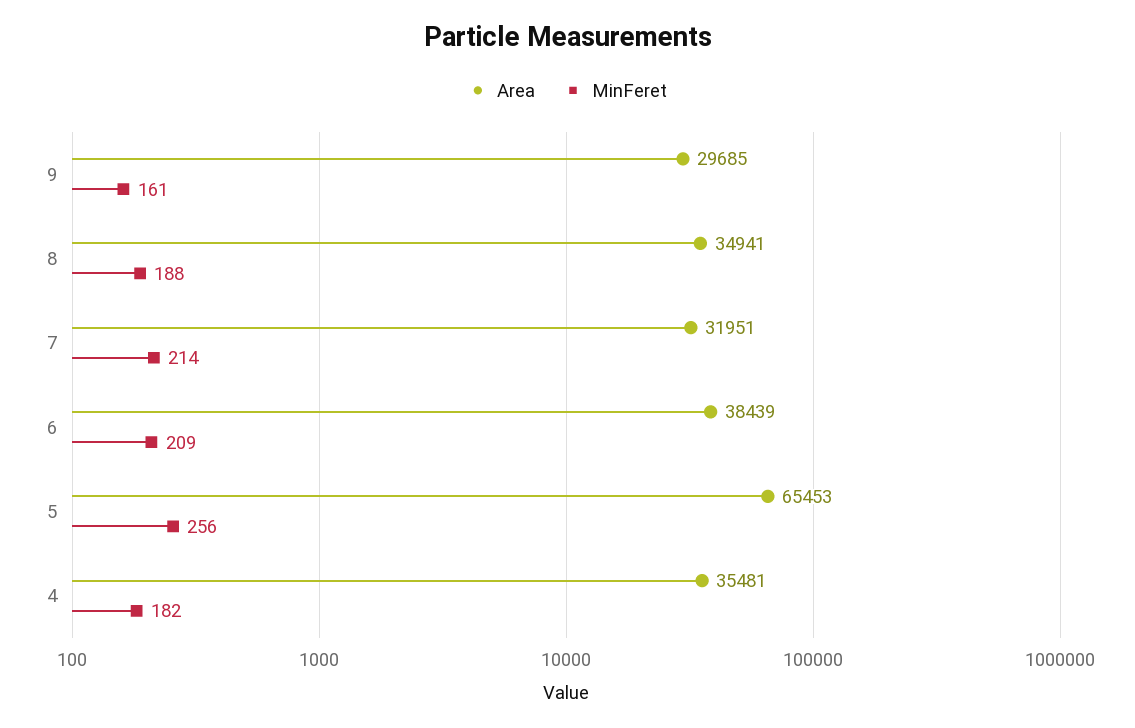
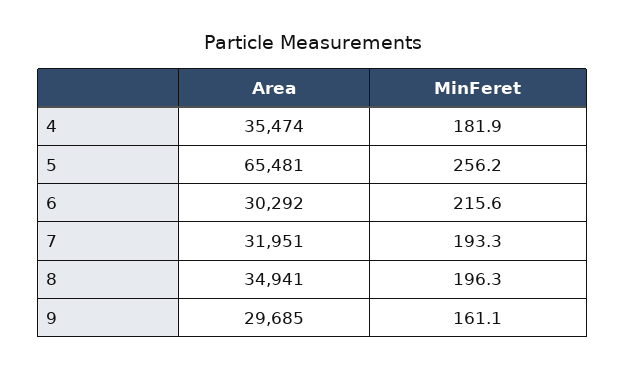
  {
    "Area": {
      "9": 29685,
      "8": 34941,
      "7": 31951,
-     "6": 38439,
+     "6": 30292,
-     "5": 65453,
+     "5": 65481,
-     "4": 35481
+     "4": 35474
    },
    "MinFeret": {
      "9": 161.1,
-     "8": 188,
+     "8": 196.3,
-     "7": 214,
+     "7": 193.3,
-     "6": 209,
+     "6": 215.6,
      "5": 256.2,
      "4": 181.9
    }
  }

